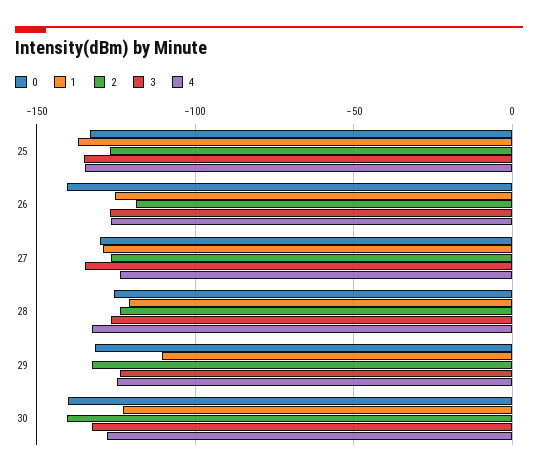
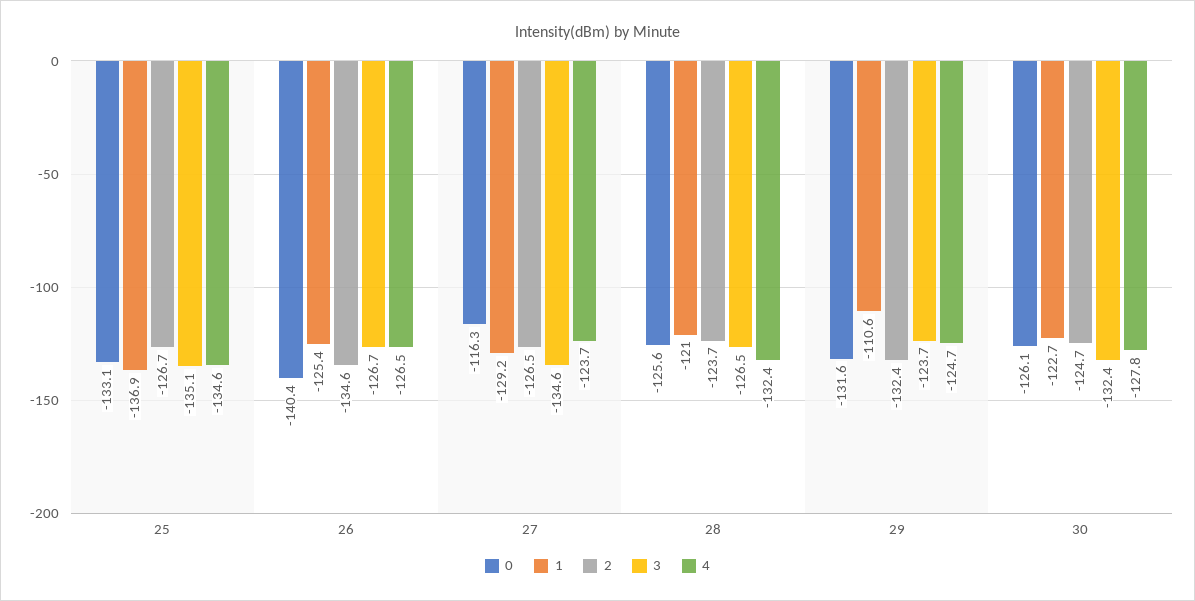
  {
    "0": {
      "25": -133.1,
      "26": -140.4,
-     "27": -130,
+     "27": -116.3,
      "28": -125.6,
      "29": -131.6,
-     "30": -140
+     "30": -126.1
    },
    "1": {
      "25": -136.9,
      "26": -125.4,
      "27": -129.2,
      "28": -121,
      "29": -110.6,
      "30": -122.7
    },
    "2": {
      "25": -126.7,
-     "26": -120,
+     "26": -134.6,
      "27": -126.5,
      "28": -123.7,
      "29": -132.4,
-     "30": -140
+     "30": -124.7
    },
    "3": {
      "25": -135.1,
      "26": -126.7,
      "27": -134.6,
      "28": -126.5,
      "29": -123.7,
      "30": -132.4
    },
    "4": {
      "25": -134.6,
      "26": -126.5,
      "27": -123.7,
      "28": -132.4,
      "29": -124.7,
      "30": -127.8
    }
  }

